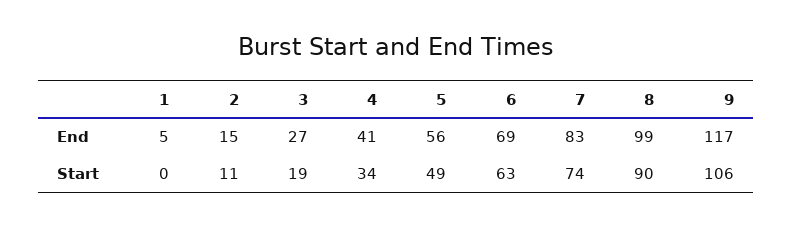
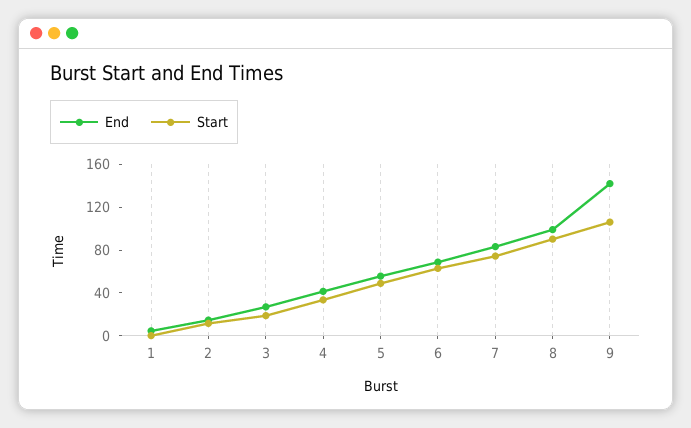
  {
    "End": {
      "1": 5,
      "2": 15,
      "3": 27,
      "4": 41,
      "5": 56,
      "6": 69,
      "7": 83,
      "8": 99,
-     "9": 117
+     "9": 140
    },
    "Start": {
      "1": 0,
      "2": 11,
      "3": 19,
      "4": 34,
      "5": 49,
      "6": 63,
      "7": 74,
      "8": 90,
      "9": 106
    }
  }

